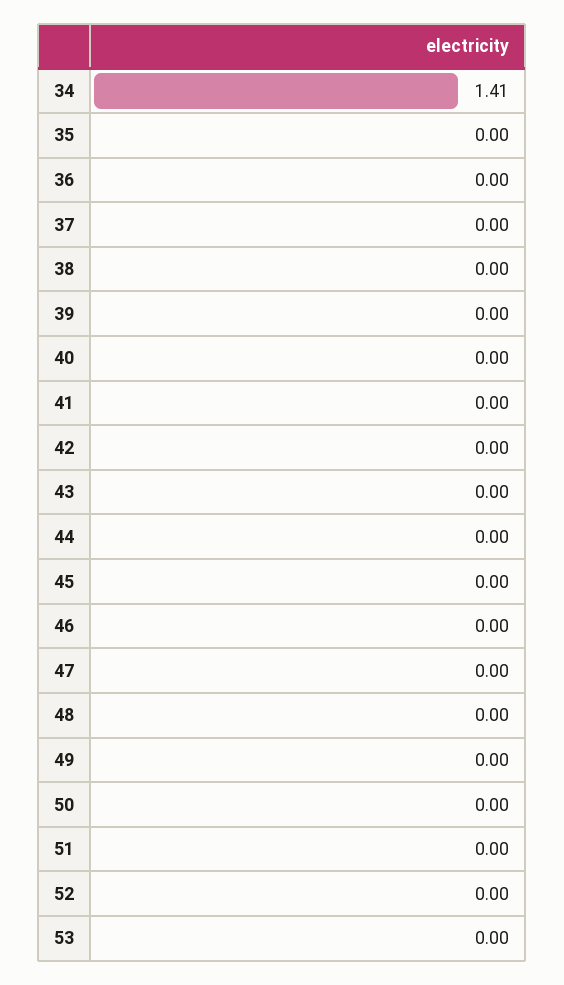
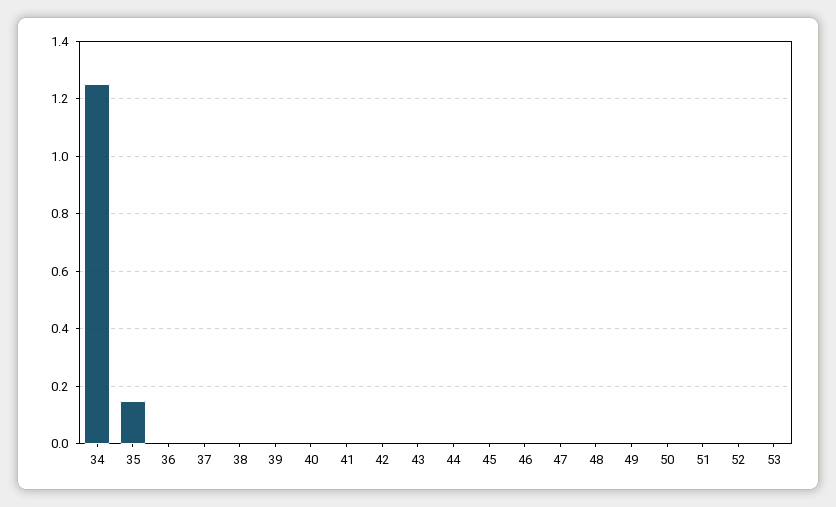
  {
-   "34": 1.41,
+   "34": 1.25,
-   "35": 0,
+   "35": 0.15,
    "36": 0,
    "37": 0,
    "38": 0,
    "39": 0,
    "40": 0,
    "41": 0,
    "42": 0,
    "43": 0,
    "44": 0,
    "45": 0,
    "46": 0,
    "47": 0,
    "48": 0,
    "49": 0,
    "50": 0,
    "51": 0,
    "52": 0,
    "53": 0
  }

